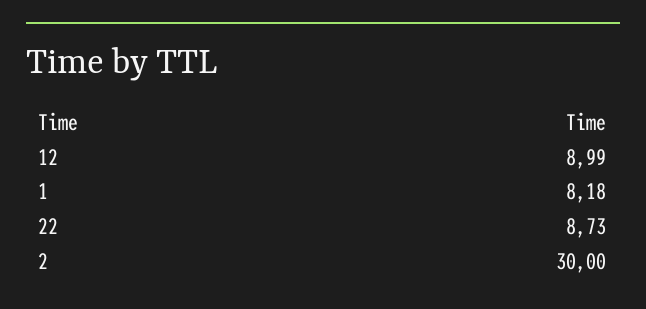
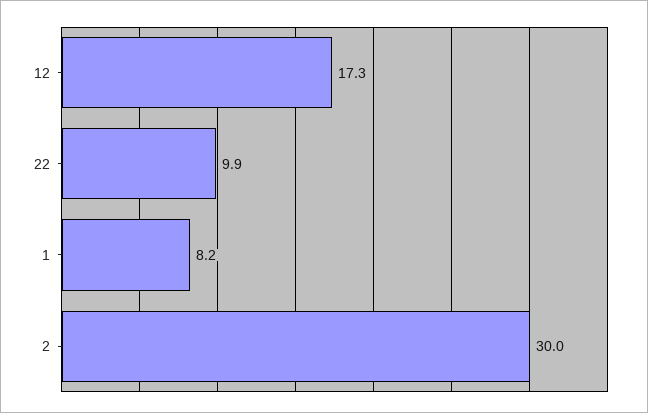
  {
-   "12": 8.99,
+   "12": 17.3,
    "1": 8.18,
-   "22": 8.73,
+   "22": 9.9,
    "2": 30
  }

